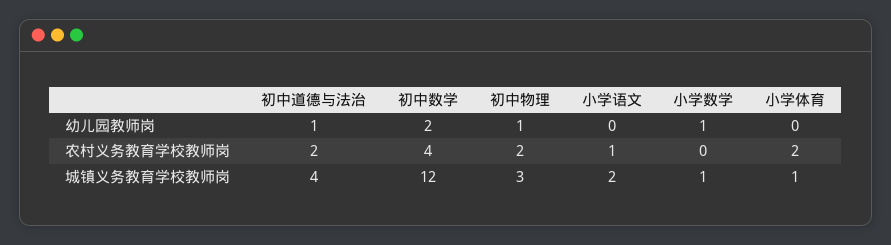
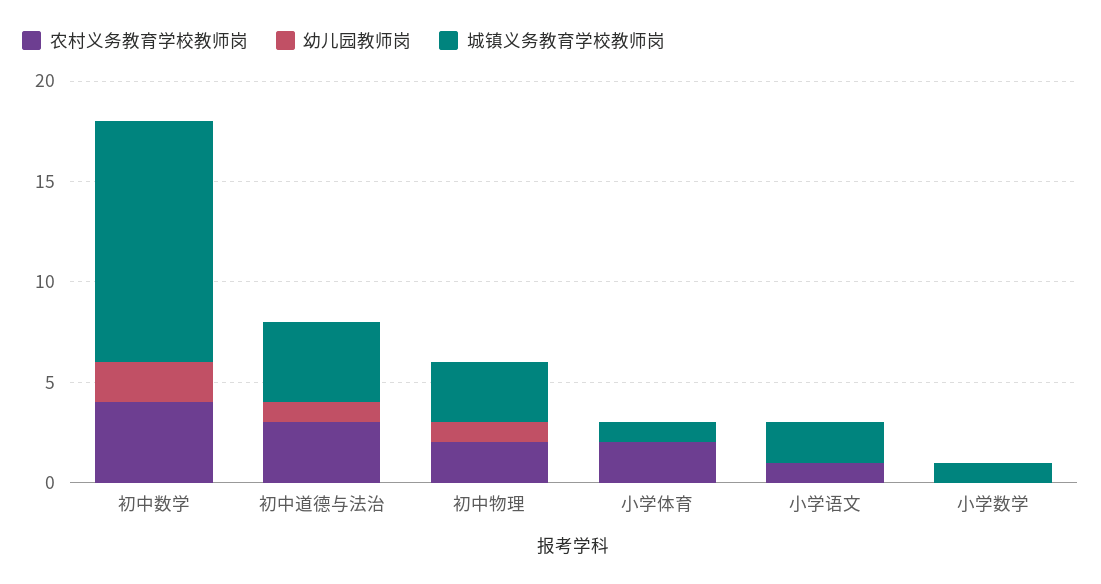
  {
    "幼儿园教师岗": {
      "初中道德与法治": 1,
      "初中数学": 2,
      "初中物理": 1,
      "小学语文": 0,
-     "小学数学": 1,
+     "小学数学": 0,
      "小学体育": 0
    },
    "农村义务教育学校教师岗": {
-     "初中道德与法治": 2,
+     "初中道德与法治": 3,
      "初中数学": 4,
      "初中物理": 2,
      "小学语文": 1,
      "小学数学": 0,
      "小学体育": 2
    },
    "城镇义务教育学校教师岗": {
      "初中道德与法治": 4,
      "初中数学": 12,
      "初中物理": 3,
      "小学语文": 2,
      "小学数学": 1,
      "小学体育": 1
    }
  }

